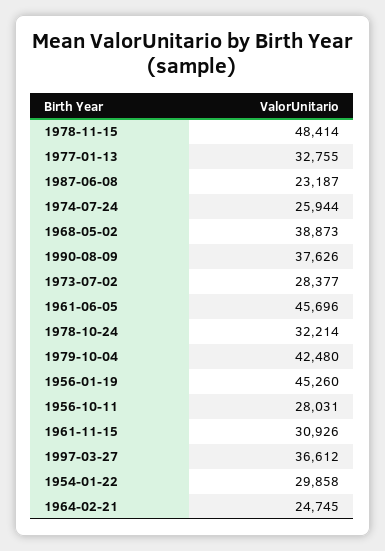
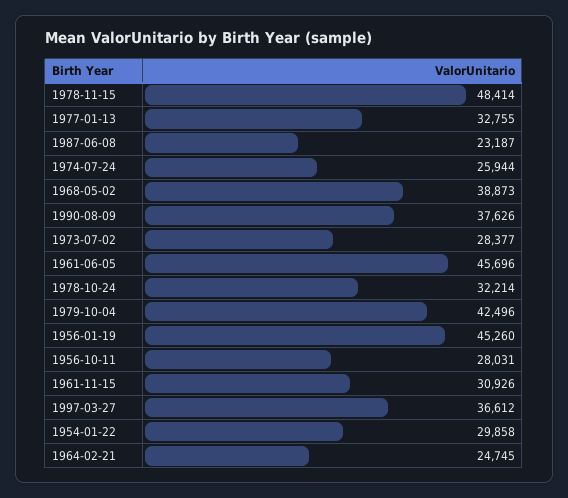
  {
    "1978-11-15": 48414,
    "1977-01-13": 32755,
    "1987-06-08": 23187,
    "1974-07-24": 25944,
    "1968-05-02": 38873,
    "1990-08-09": 37626,
    "1973-07-02": 28377,
    "1961-06-05": 45696,
    "1978-10-24": 32214,
-   "1979-10-04": 42480,
+   "1979-10-04": 42496,
    "1956-01-19": 45260,
    "1956-10-11": 28031,
    "1961-11-15": 30926,
    "1997-03-27": 36612,
    "1954-01-22": 29858,
    "1964-02-21": 24745
  }

